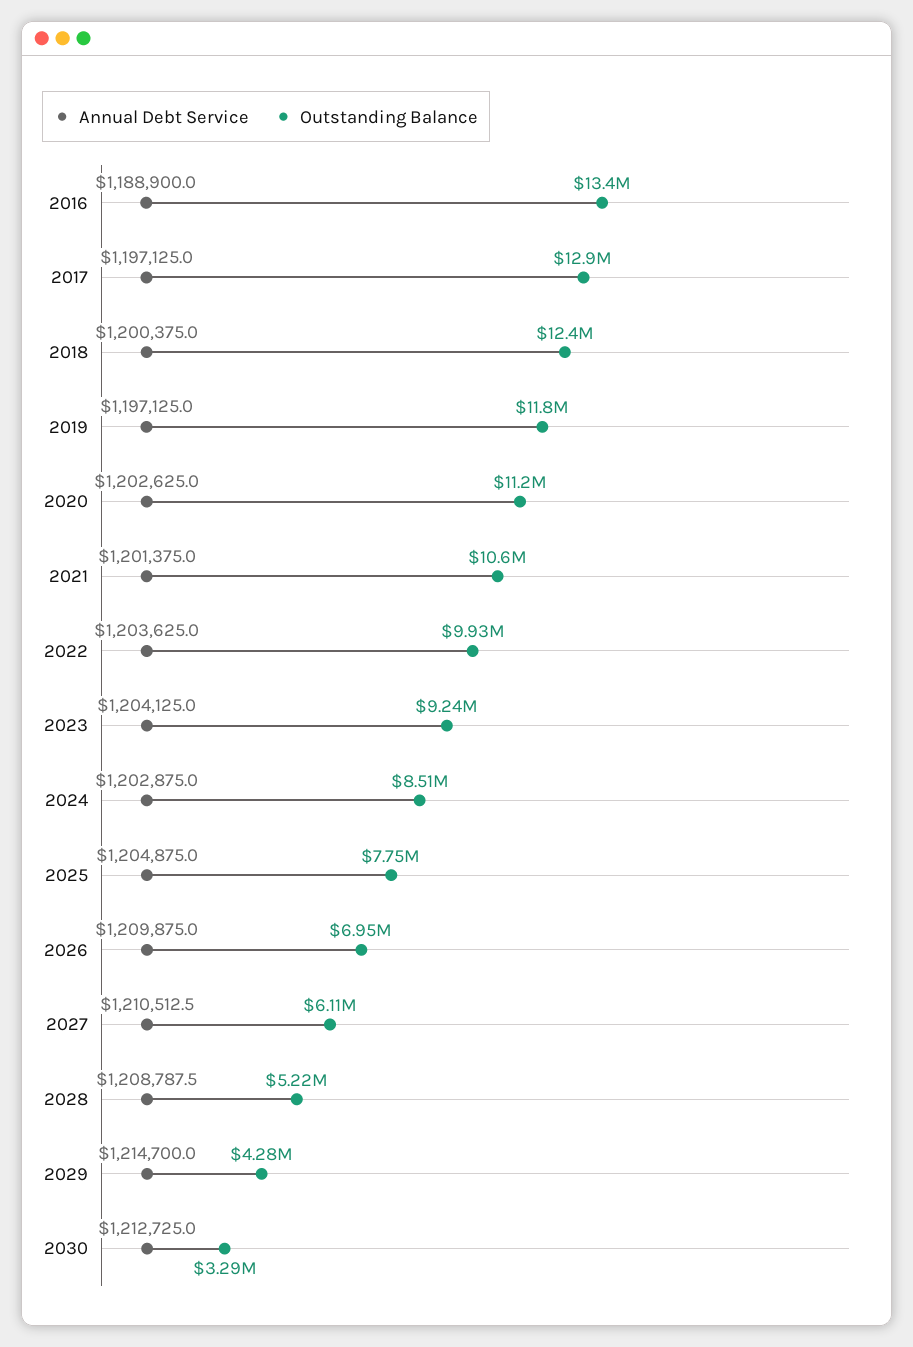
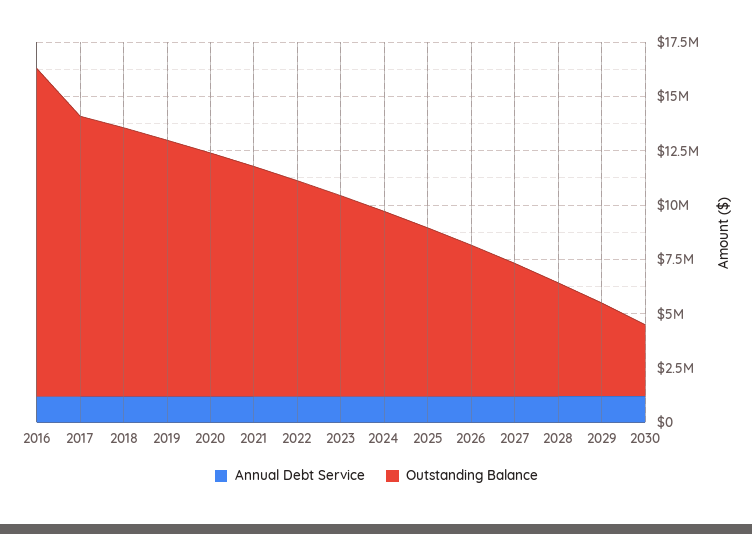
  {
    "Annual Debt Service": {
      "2016": 1188900,
      "2017": 1197125,
      "2018": 1200375,
      "2019": 1197125,
      "2020": 1202625,
      "2021": 1201375,
      "2022": 1203625,
      "2023": 1204125,
      "2024": 1202875,
      "2025": 1204875,
      "2026": 1209875,
      "2027": 1210512.5,
      "2028": 1208787.5,
      "2029": 1214700,
      "2030": 1212725
    },
    "Outstanding Balance": {
-     "2016": 13400000,
+     "2016": 15000000,
      "2017": 12900000,
      "2018": 12400000,
      "2019": 11800000,
      "2020": 11200000,
      "2021": 10600000,
      "2022": 9930000,
      "2023": 9240000,
      "2024": 8510000,
      "2025": 7750000,
      "2026": 6950000,
      "2027": 6110000,
      "2028": 5220000,
      "2029": 4280000,
      "2030": 3290000
    }
  }

